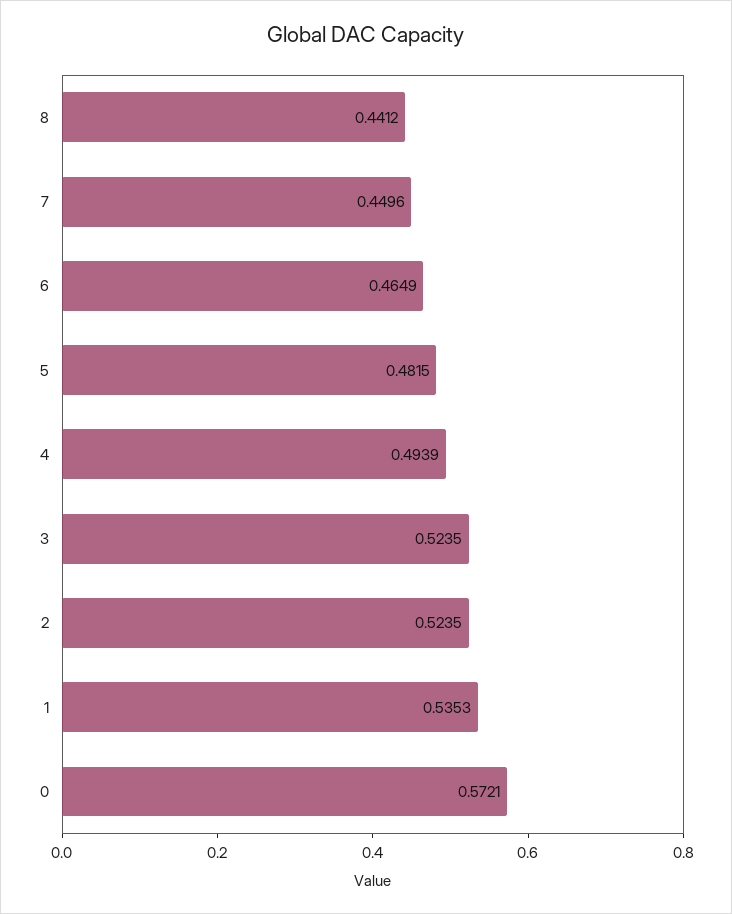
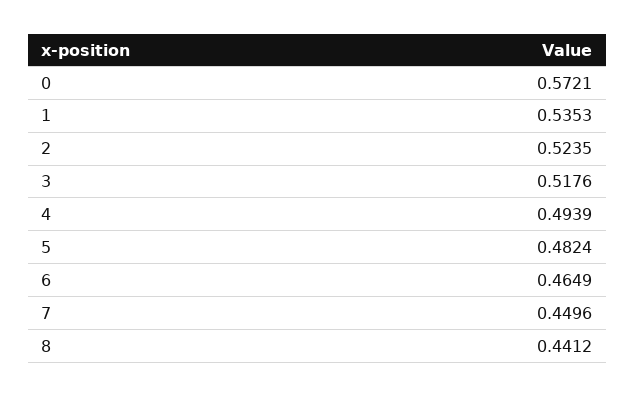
  {
    "8": 0.4412,
    "7": 0.4496,
    "6": 0.4649,
-   "5": 0.4815,
+   "5": 0.4824,
    "4": 0.4939,
-   "3": 0.5235,
+   "3": 0.5176,
    "2": 0.5235,
    "1": 0.5353,
    "0": 0.5721
  }

